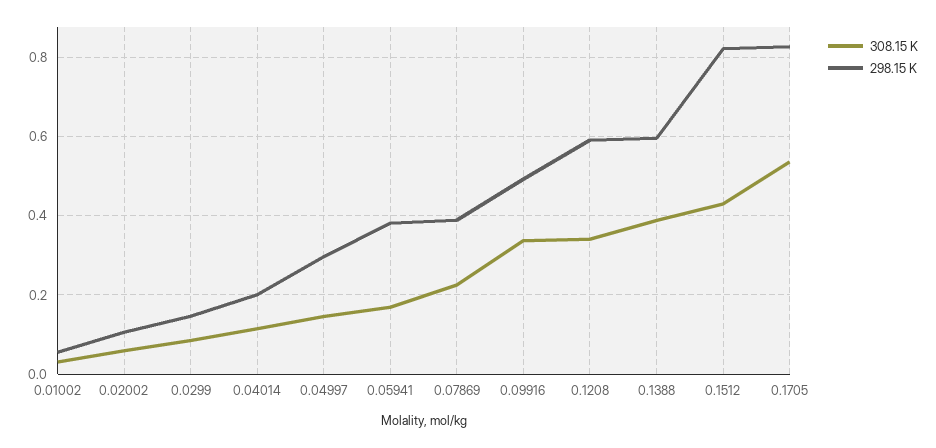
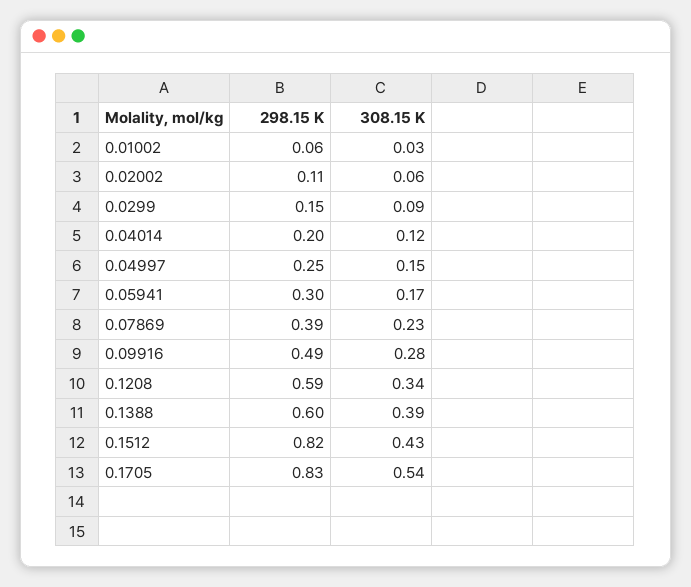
  {
    "308.15 K": {
      "0.01002": 0.03,
      "0.02002": 0.06,
      "0.0299": 0.09,
      "0.04014": 0.12,
      "0.04997": 0.15,
      "0.05941": 0.17,
      "0.07869": 0.23,
-     "0.09916": 0.34,
+     "0.09916": 0.28,
      "0.1208": 0.34,
      "0.1388": 0.39,
      "0.1512": 0.43,
      "0.1705": 0.54
    },
    "298.15 K": {
      "0.01002": 0.06,
      "0.02002": 0.11,
      "0.0299": 0.15,
      "0.04014": 0.2,
-     "0.04997": 0.3,
+     "0.04997": 0.25,
-     "0.05941": 0.38,
+     "0.05941": 0.3,
      "0.07869": 0.39,
      "0.09916": 0.49,
      "0.1208": 0.59,
      "0.1388": 0.6,
      "0.1512": 0.82,
      "0.1705": 0.83
    }
  }

